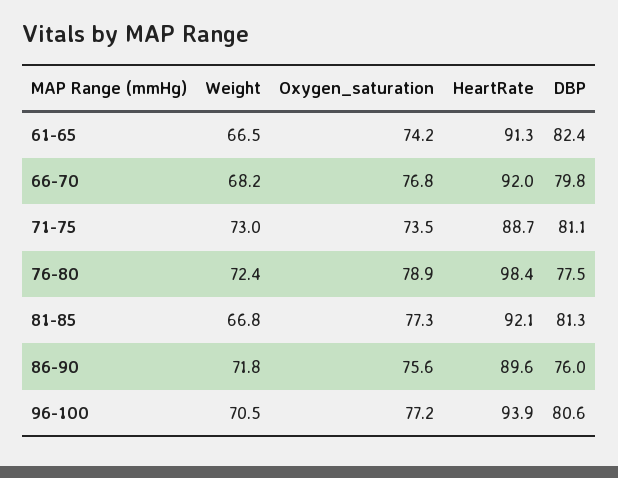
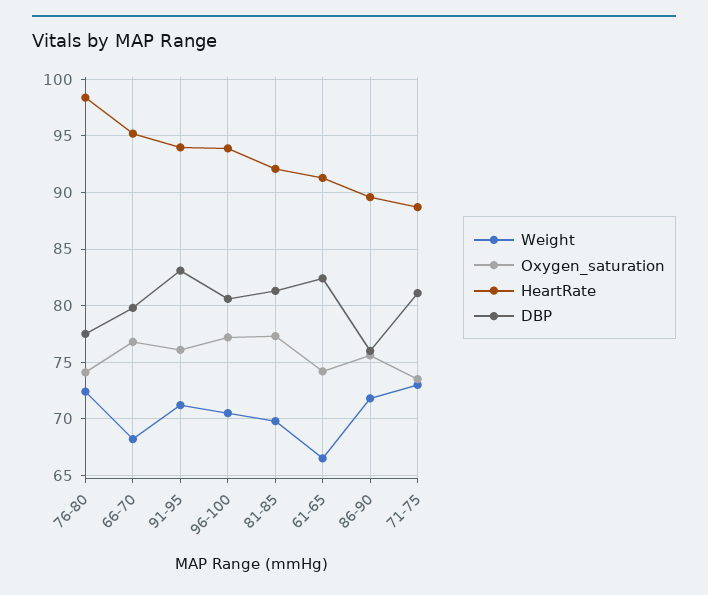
  {
    "Weight": {
      "61-65": 66.5,
      "66-70": 68.2,
      "71-75": 73,
      "76-80": 72.4,
-     "81-85": 66.8,
+     "81-85": 70,
      "86-90": 71.8,
-     "96-100": 70.5
+     "96-100": 70.5,
+     "91-95": 71
    },
    "Oxygen_saturation": {
      "61-65": 74.2,
      "66-70": 76.8,
      "71-75": 73.5,
-     "76-80": 78.9,
+     "76-80": 74,
      "81-85": 77.3,
      "86-90": 75.6,
-     "96-100": 77.2
+     "96-100": 77.2,
+     "91-95": 76
    },
    "HeartRate": {
      "61-65": 91.3,
-     "66-70": 92,
+     "66-70": 95,
      "71-75": 88.7,
      "76-80": 98.4,
      "81-85": 92.1,
      "86-90": 89.6,
-     "96-100": 93.9
+     "96-100": 93.9,
+     "91-95": 94
    },
    "DBP": {
      "61-65": 82.4,
      "66-70": 79.8,
      "71-75": 81.1,
      "76-80": 77.5,
      "81-85": 81.3,
      "86-90": 76,
-     "96-100": 80.6
+     "96-100": 80.6,
+     "91-95": 83
    }
  }

